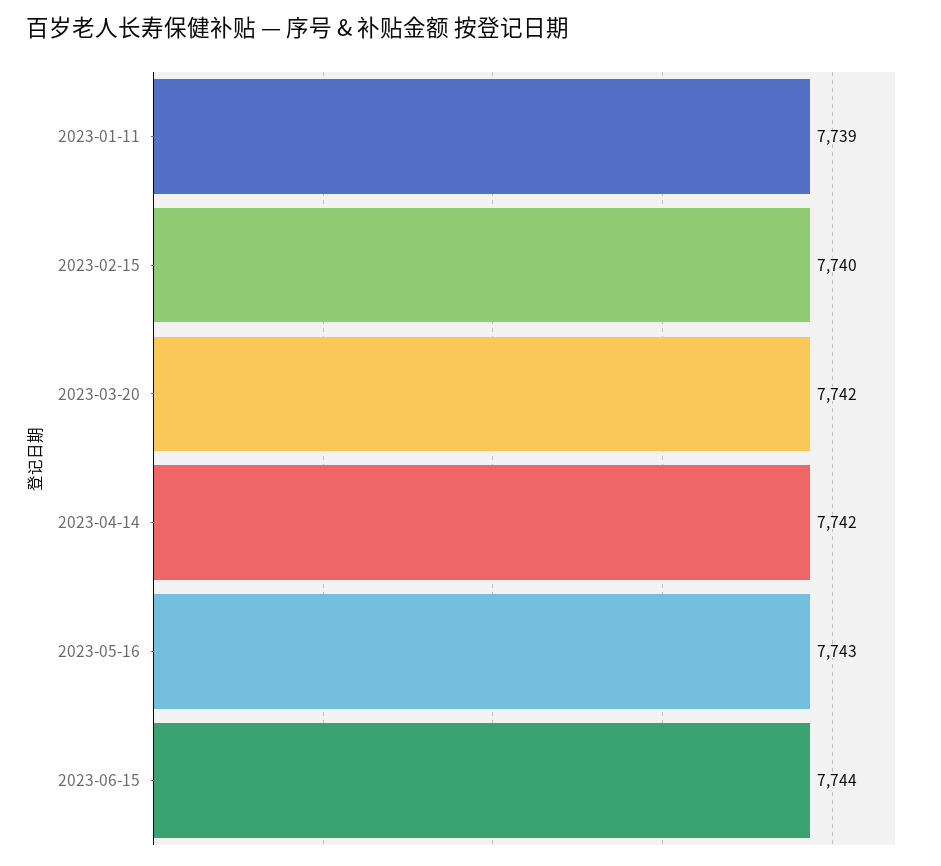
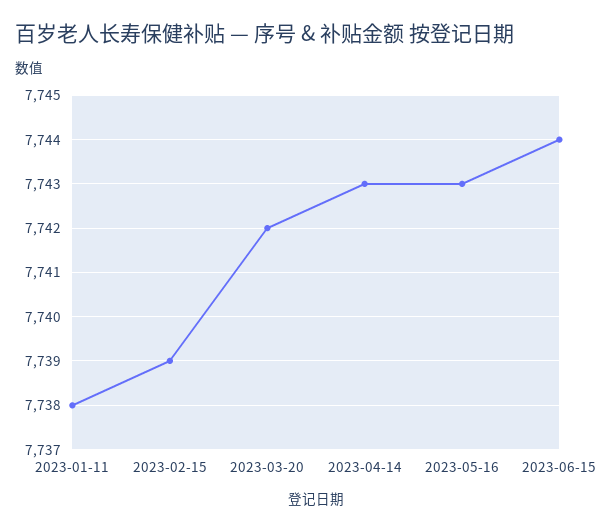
  {
-   "2023-01-11": 7739,
+   "2023-01-11": 7738,
-   "2023-02-15": 7740,
+   "2023-02-15": 7739,
    "2023-03-20": 7742,
-   "2023-04-14": 7742,
+   "2023-04-14": 7743,
    "2023-05-16": 7743,
    "2023-06-15": 7744
  }

